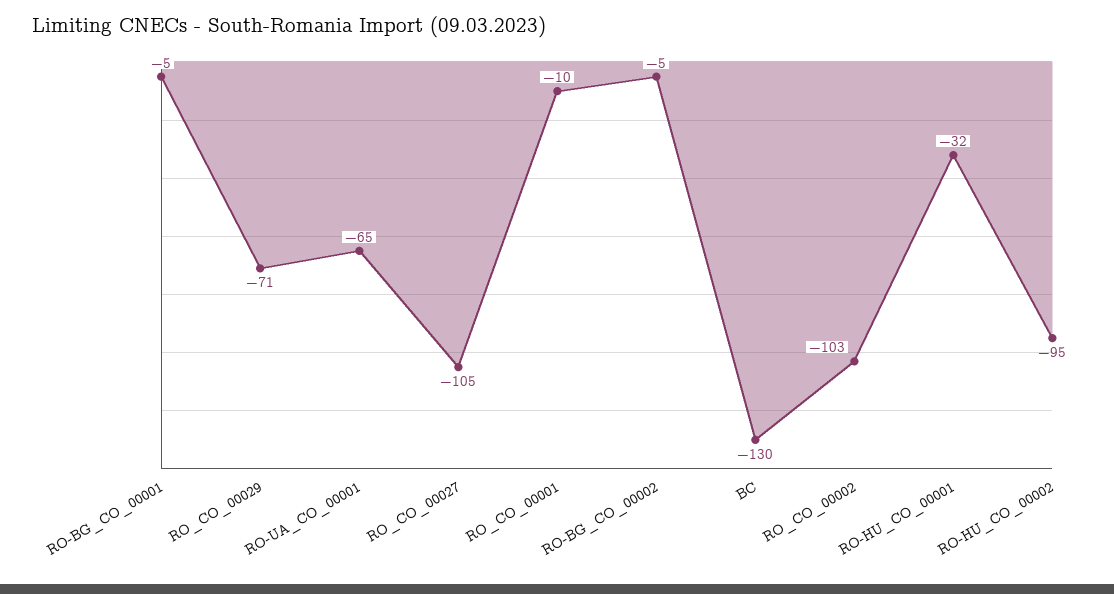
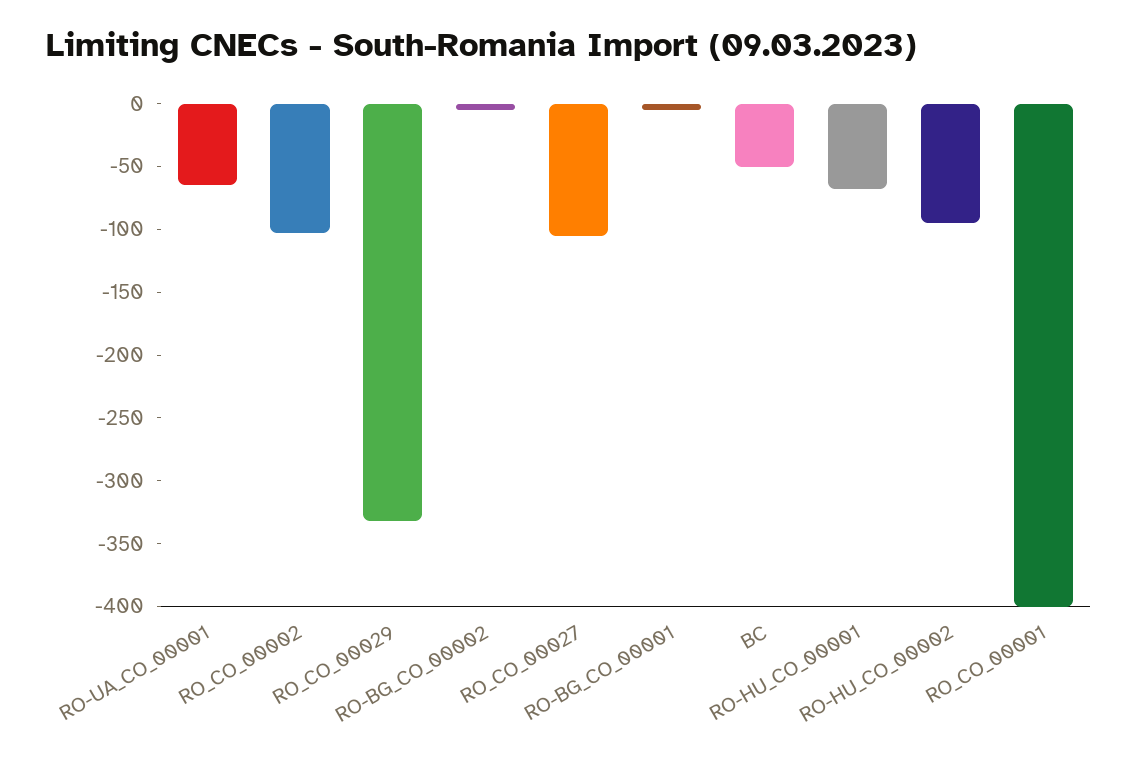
  {
    "RO-BG_CO_00001": -5,
-   "RO_CO_00029": -71,
+   "RO_CO_00029": -330,
    "RO-UA_CO_00001": -65,
    "RO_CO_00027": -105,
-   "RO_CO_00001": -10,
+   "RO_CO_00001": -400,
    "RO-BG_CO_00002": -5,
-   "BC": -130,
+   "BC": -50,
    "RO_CO_00002": -103,
-   "RO-HU_CO_00001": -32,
+   "RO-HU_CO_00001": -70,
    "RO-HU_CO_00002": -95
  }

